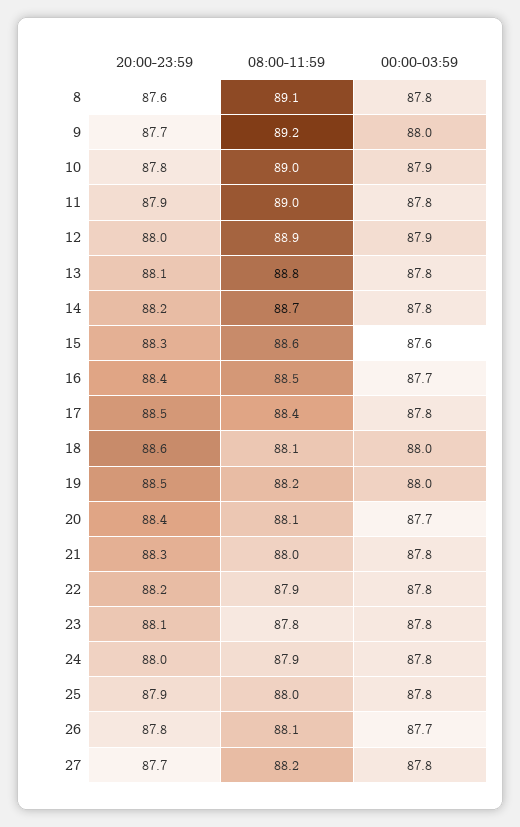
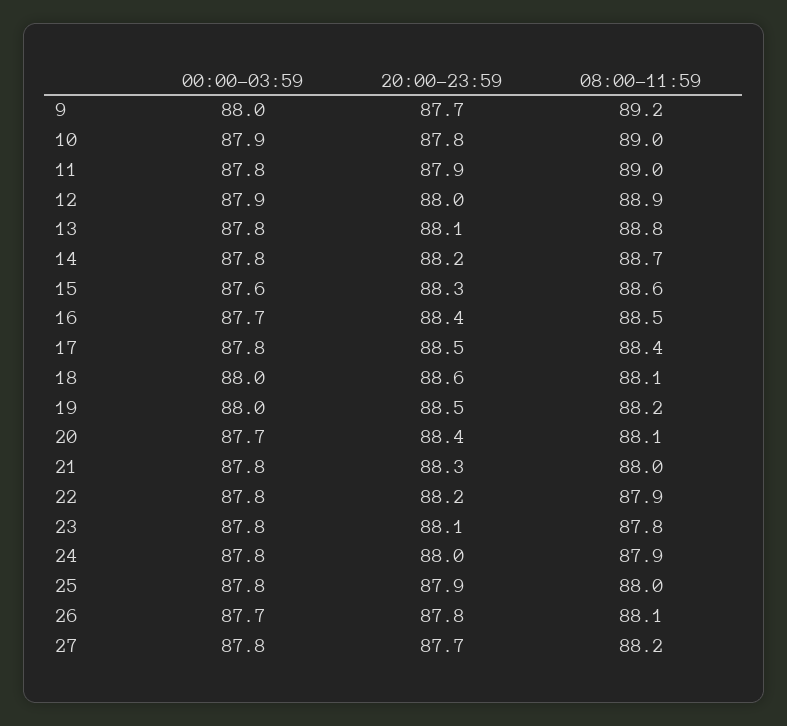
  {
    "20:00-23:59": {
-     "8": 87.6,
      "9": 87.7,
      "10": 87.8,
      "11": 87.9,
      "12": 88,
      "13": 88.1,
      "14": 88.2,
      "15": 88.3,
      "16": 88.4,
      "17": 88.5,
      "18": 88.6,
      "19": 88.5,
      "20": 88.4,
      "21": 88.3,
      "22": 88.2,
      "23": 88.1,
      "24": 88,
      "25": 87.9,
      "26": 87.8,
      "27": 87.7
    },
    "08:00-11:59": {
-     "8": 89.1,
      "9": 89.2,
      "10": 89,
      "11": 89,
      "12": 88.9,
      "13": 88.8,
      "14": 88.7,
      "15": 88.6,
      "16": 88.5,
      "17": 88.4,
      "18": 88.1,
      "19": 88.2,
      "20": 88.1,
      "21": 88,
      "22": 87.9,
      "23": 87.8,
      "24": 87.9,
      "25": 88,
      "26": 88.1,
      "27": 88.2
    },
    "00:00-03:59": {
-     "8": 87.8,
      "9": 88,
      "10": 87.9,
      "11": 87.8,
      "12": 87.9,
      "13": 87.8,
      "14": 87.8,
      "15": 87.6,
      "16": 87.7,
      "17": 87.8,
      "18": 88,
      "19": 88,
      "20": 87.7,
      "21": 87.8,
      "22": 87.8,
      "23": 87.8,
      "24": 87.8,
      "25": 87.8,
      "26": 87.7,
      "27": 87.8
    }
  }

